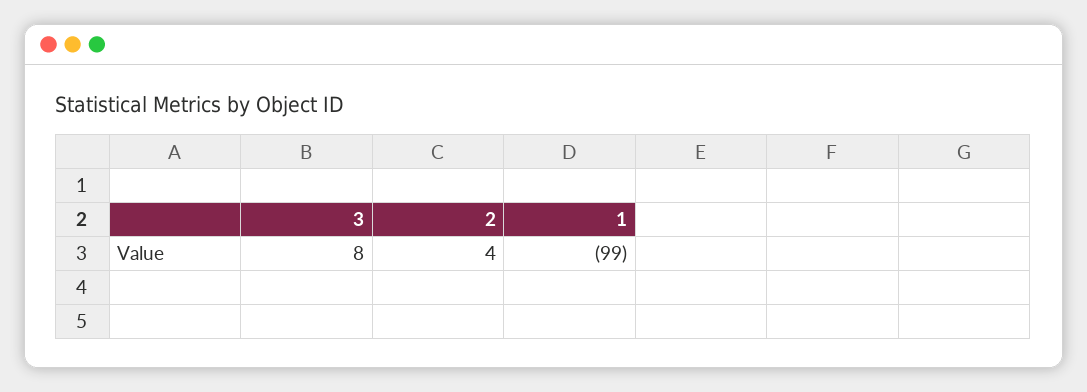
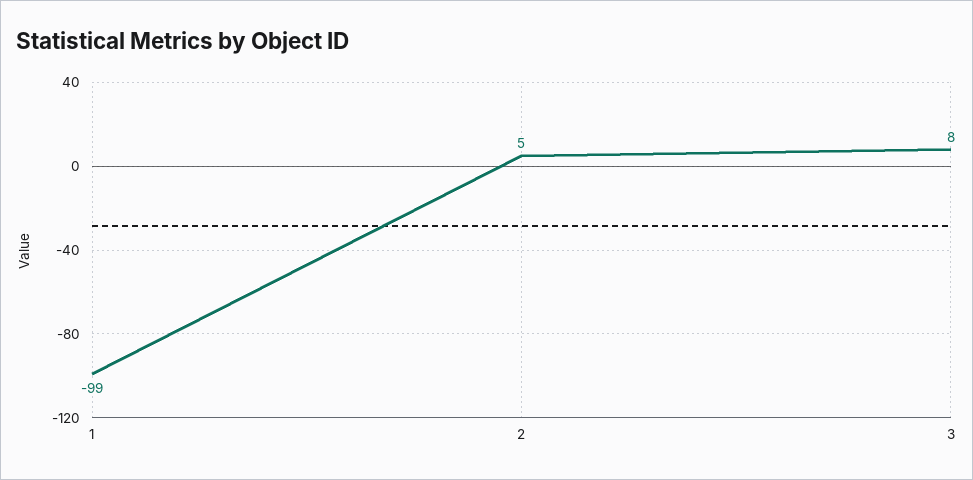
  {
    "3": 8,
-   "2": 4,
+   "2": 5,
    "1": -99
  }

